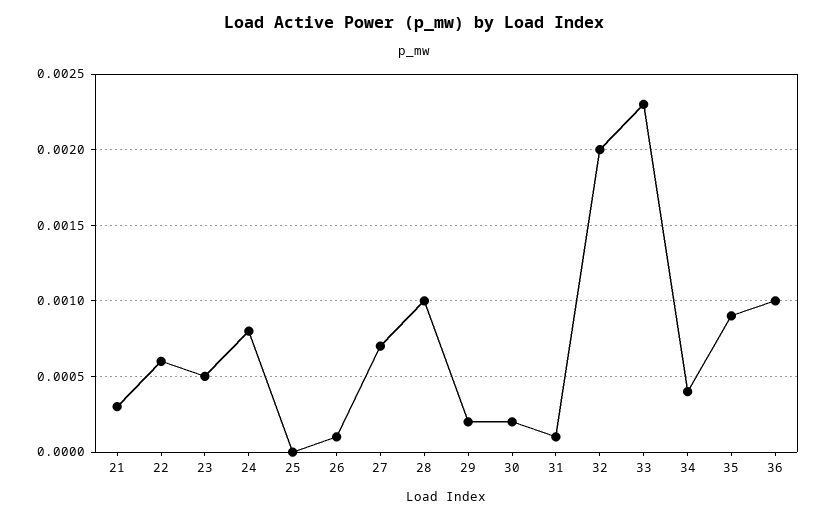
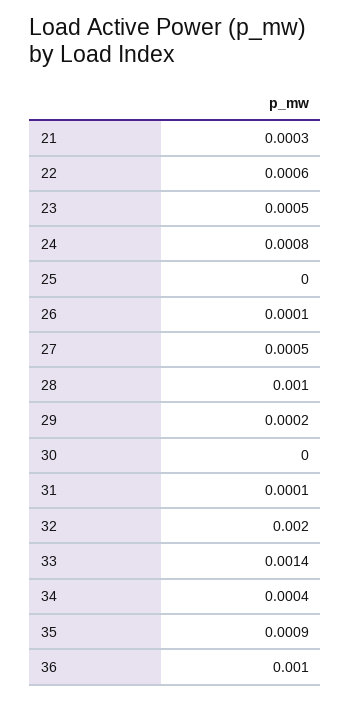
  {
    "21": 0.0003,
    "22": 0.0006,
    "23": 0.0005,
    "24": 0.0008,
    "25": 0,
    "26": 0.0001,
-   "27": 0.0007,
+   "27": 0.0005,
    "28": 0.001,
    "29": 0.0002,
-   "30": 0.0002,
+   "30": 0,
    "31": 0.0001,
    "32": 0.002,
-   "33": 0.0023,
+   "33": 0.0014,
    "34": 0.0004,
    "35": 0.0009,
    "36": 0.001
  }

